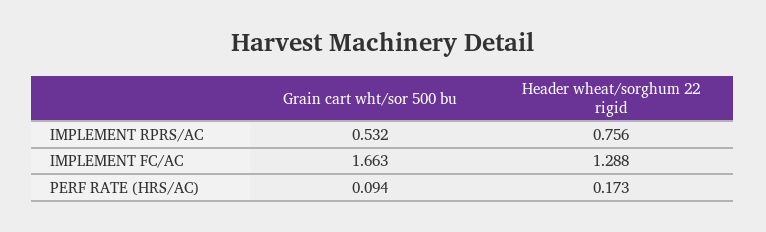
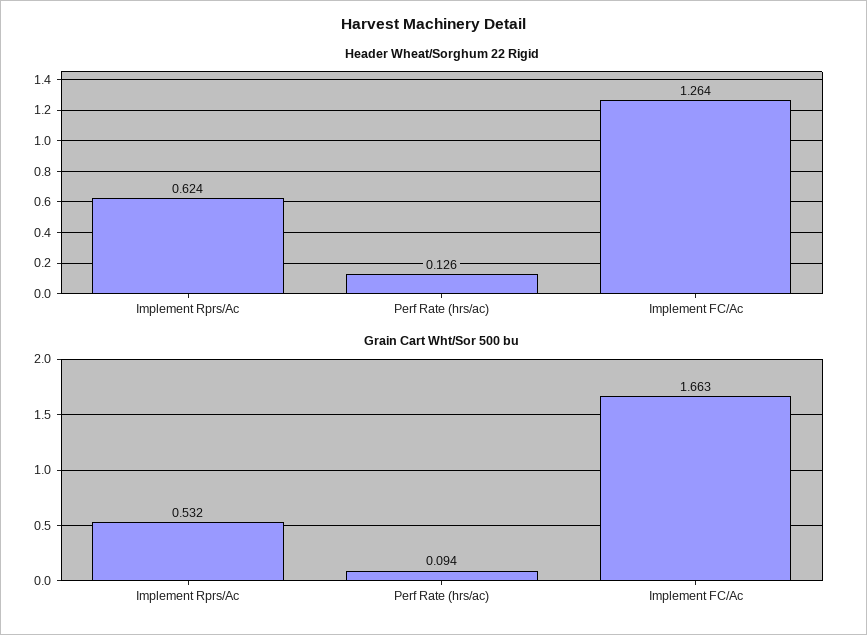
  {
    "Grain cart wht/sor 500 bu": {
      "IMPLEMENT RPRS/AC": 0.532,
      "IMPLEMENT FC/AC": 1.663,
      "PERF RATE (HRS/AC)": 0.094
    },
    "Header wheat/sorghum 22 rigid": {
-     "IMPLEMENT RPRS/AC": 0.756,
+     "IMPLEMENT RPRS/AC": 0.624,
-     "IMPLEMENT FC/AC": 1.288,
+     "IMPLEMENT FC/AC": 1.264,
-     "PERF RATE (HRS/AC)": 0.173
+     "PERF RATE (HRS/AC)": 0.126
    }
  }

